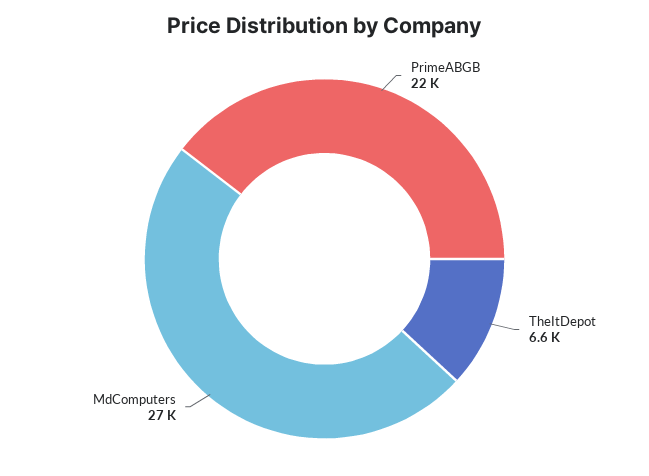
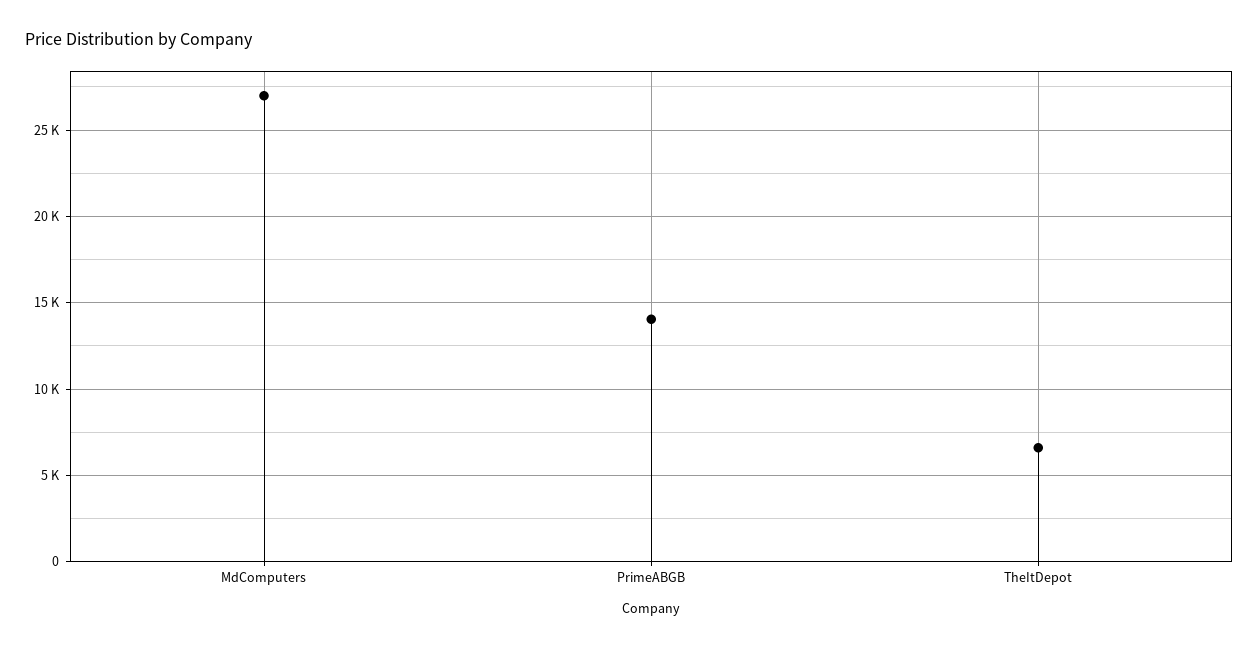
  {
-   "PrimeABGB": 22000,
+   "PrimeABGB": 14000,
    "TheItDepot": 6600,
    "MdComputers": 27000
  }

